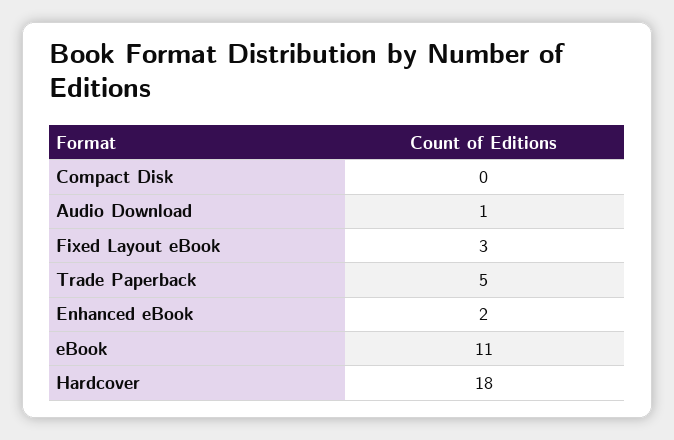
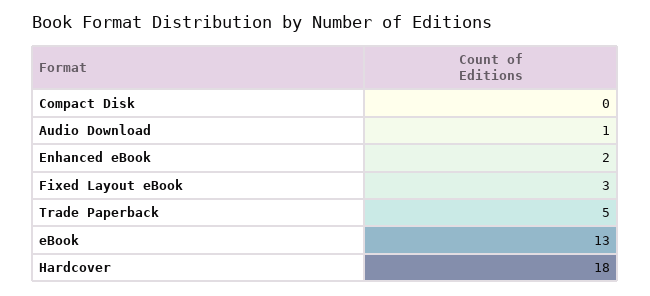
  {
    "Compact Disk": 0,
    "Audio Download": 1,
    "Fixed Layout eBook": 3,
    "Trade Paperback": 5,
    "Enhanced eBook": 2,
-   "eBook": 11,
+   "eBook": 13,
    "Hardcover": 18
  }

